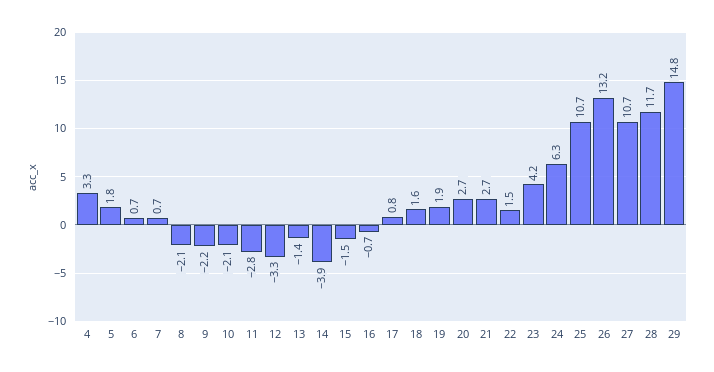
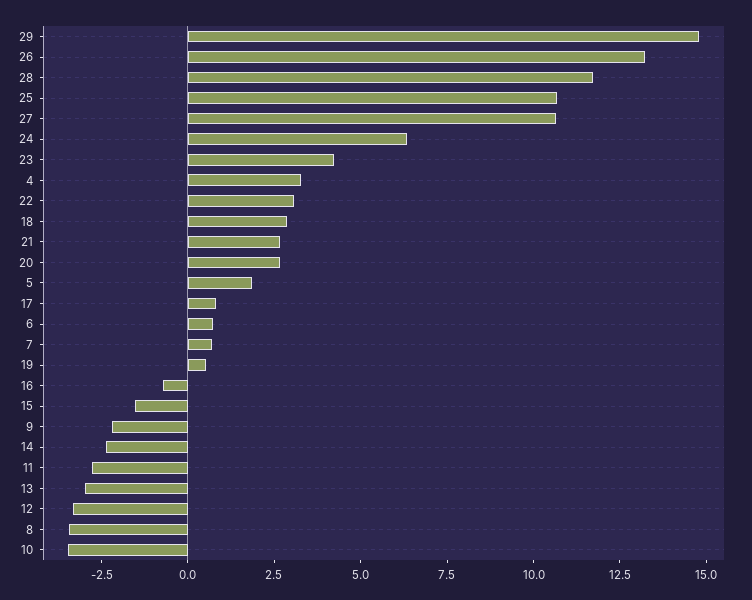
  {
    "4": 3.3,
    "5": 1.8,
    "6": 0.7,
    "7": 0.7,
-   "8": -2.1,
+   "8": -3.5,
    "9": -2.2,
-   "10": -2.1,
+   "10": -3.5,
    "11": -2.8,
    "12": -3.3,
-   "13": -1.4,
+   "13": -3,
-   "14": -3.9,
+   "14": -2.5,
    "15": -1.5,
    "16": -0.7,
    "17": 0.8,
-   "18": 1.6,
+   "18": 3,
-   "19": 1.9,
+   "19": 0.5,
    "20": 2.7,
    "21": 2.7,
-   "22": 1.5,
+   "22": 3,
    "23": 4.2,
    "24": 6.3,
    "25": 10.7,
    "26": 13.2,
    "27": 10.7,
    "28": 11.7,
    "29": 14.8
  }

